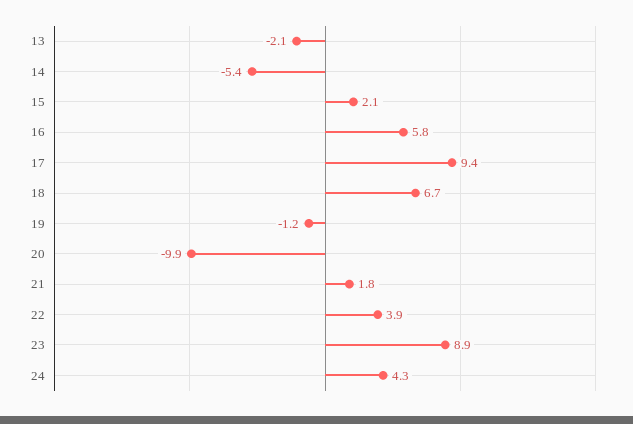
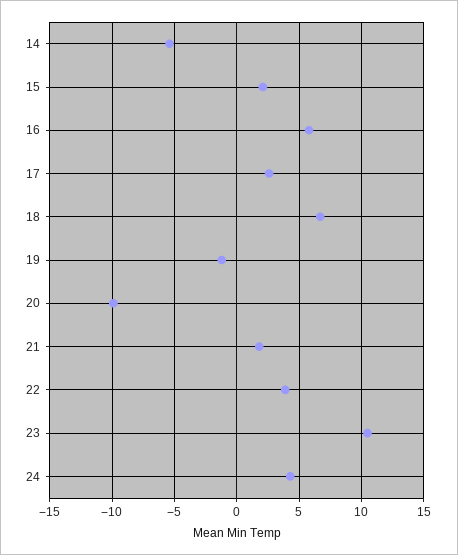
  {
-   "13": -2.1,
    "14": -5.4,
    "15": 2.1,
    "16": 5.8,
-   "17": 9.4,
+   "17": 2.5,
    "18": 6.7,
    "19": -1.2,
    "20": -9.9,
    "21": 1.8,
    "22": 3.9,
-   "23": 8.9,
+   "23": 10.5,
    "24": 4.3
  }

